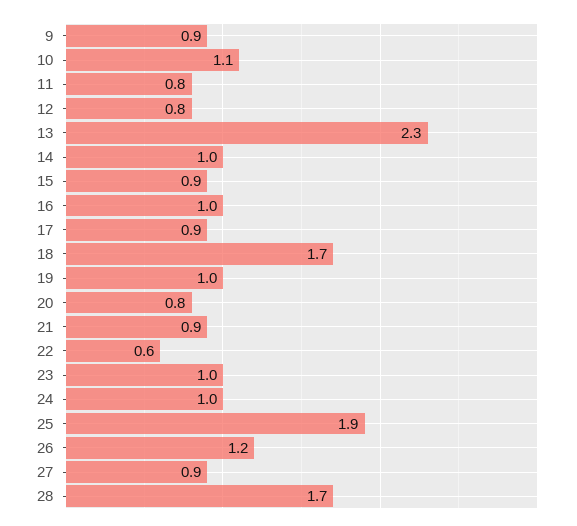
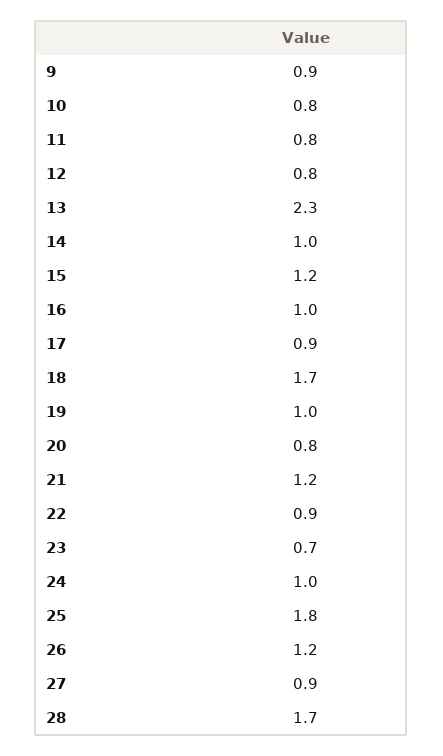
  {
    "9": 0.9,
-   "10": 1.1,
+   "10": 0.8,
    "11": 0.8,
    "12": 0.8,
    "13": 2.3,
    "14": 1,
-   "15": 0.9,
+   "15": 1.2,
    "16": 1,
    "17": 0.9,
    "18": 1.7,
    "19": 1,
    "20": 0.8,
-   "21": 0.9,
+   "21": 1.2,
-   "22": 0.6,
+   "22": 0.9,
-   "23": 1,
+   "23": 0.7,
    "24": 1,
-   "25": 1.9,
+   "25": 1.8,
    "26": 1.2,
    "27": 0.9,
    "28": 1.7
  }

